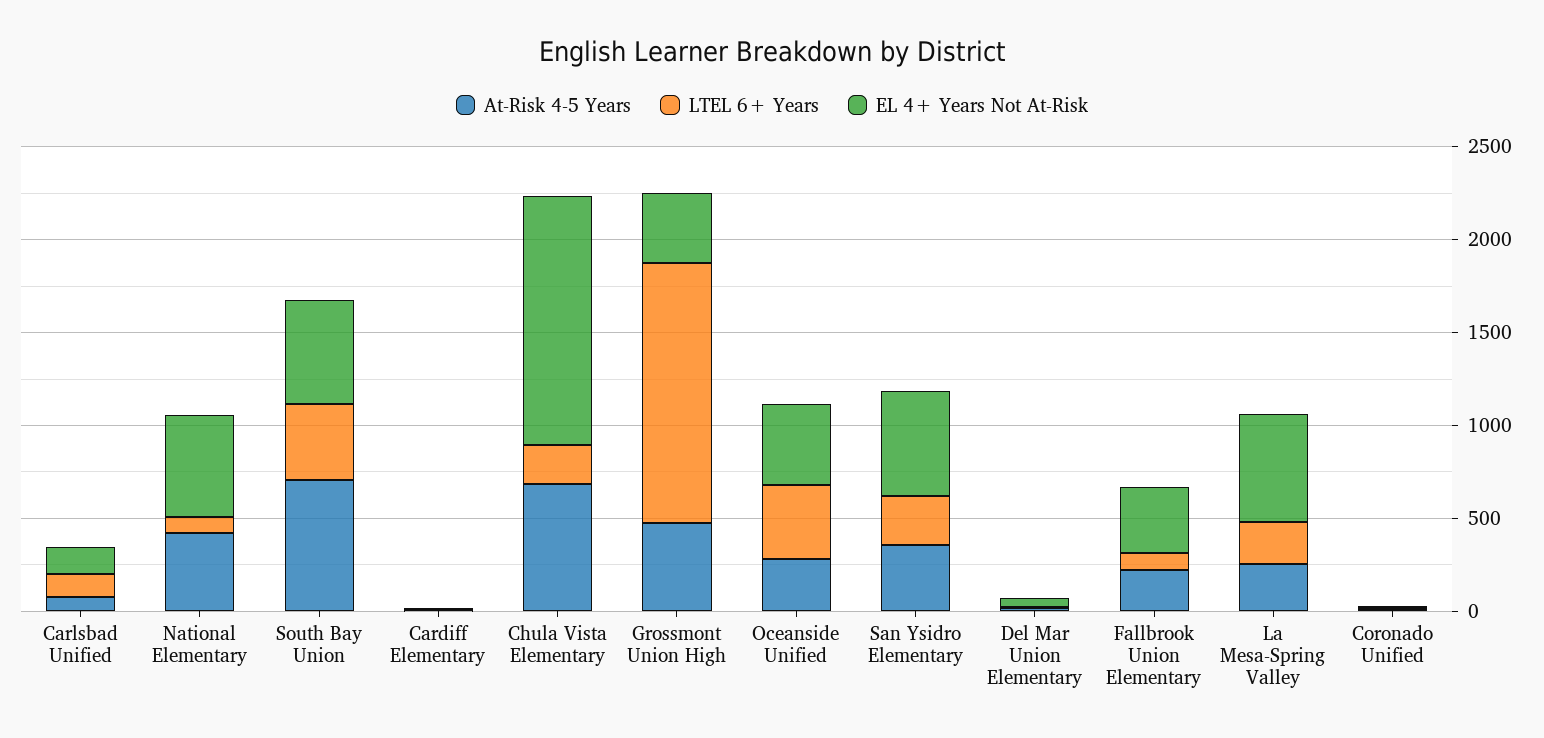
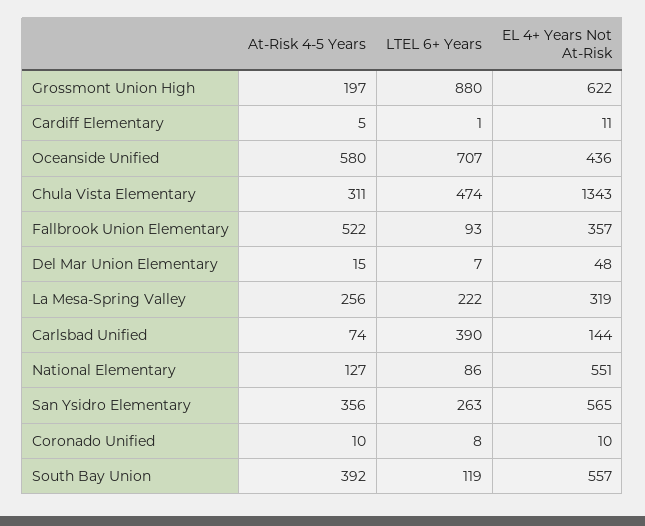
  {
    "At-Risk 4-5 Years": {
      "Carlsbad Unified": 74,
-     "National Elementary": 400,
+     "National Elementary": 127,
-     "South Bay Union": 700,
+     "South Bay Union": 392,
      "Cardiff Elementary": 5,
-     "Chula Vista Elementary": 700,
+     "Chula Vista Elementary": 311,
-     "Grossmont Union High": 500,
+     "Grossmont Union High": 197,
-     "Oceanside Unified": 300,
+     "Oceanside Unified": 580,
      "San Ysidro Elementary": 356,
      "Del Mar Union Elementary": 15,
-     "Fallbrook Union Elementary": 200,
+     "Fallbrook Union Elementary": 522,
      "La Mesa-Spring Valley": 256,
      "Coronado Unified": 10
    },
    "LTEL 6+ Years": {
-     "Carlsbad Unified": 100,
+     "Carlsbad Unified": 390,
      "National Elementary": 86,
-     "South Bay Union": 400,
+     "South Bay Union": 119,
      "Cardiff Elementary": 1,
-     "Chula Vista Elementary": 200,
+     "Chula Vista Elementary": 474,
-     "Grossmont Union High": 1400,
+     "Grossmont Union High": 880,
-     "Oceanside Unified": 400,
+     "Oceanside Unified": 707,
      "San Ysidro Elementary": 263,
      "Del Mar Union Elementary": 7,
      "Fallbrook Union Elementary": 93,
      "La Mesa-Spring Valley": 222,
      "Coronado Unified": 8
    },
    "EL 4+ Years Not At-Risk": {
      "Carlsbad Unified": 144,
      "National Elementary": 551,
      "South Bay Union": 557,
      "Cardiff Elementary": 11,
      "Chula Vista Elementary": 1343,
-     "Grossmont Union High": 400,
+     "Grossmont Union High": 622,
      "Oceanside Unified": 436,
      "San Ysidro Elementary": 565,
      "Del Mar Union Elementary": 48,
      "Fallbrook Union Elementary": 357,
-     "La Mesa-Spring Valley": 600,
+     "La Mesa-Spring Valley": 319,
      "Coronado Unified": 10
    }
  }

